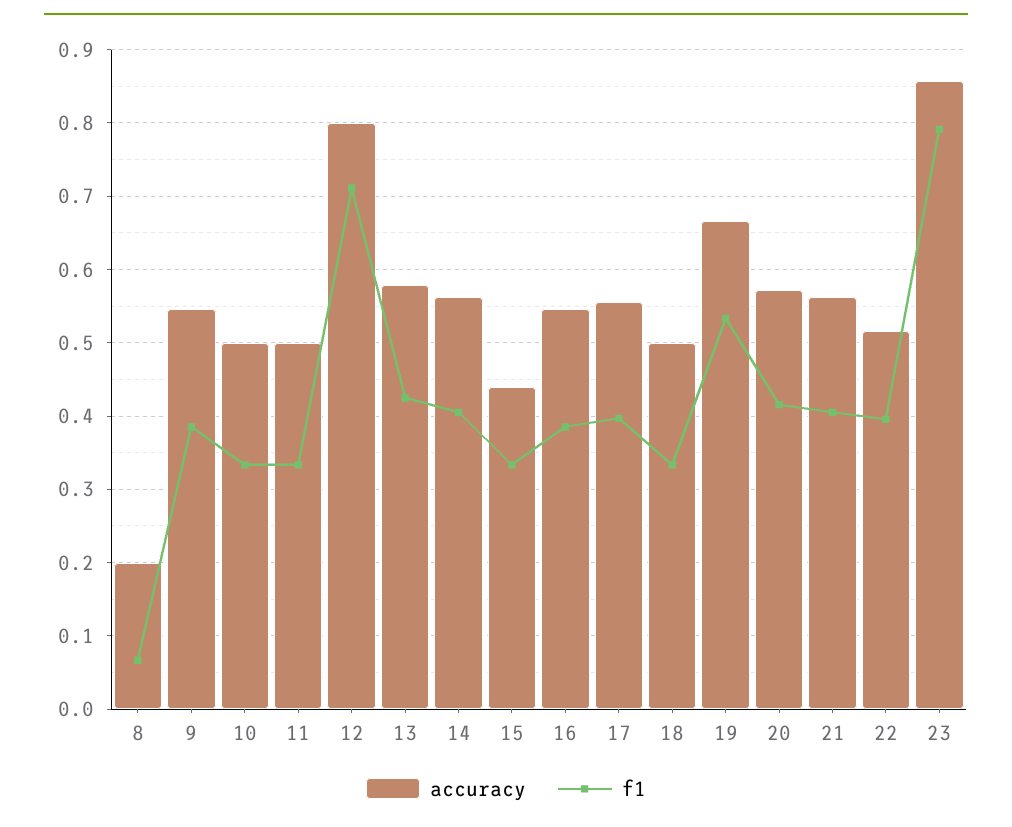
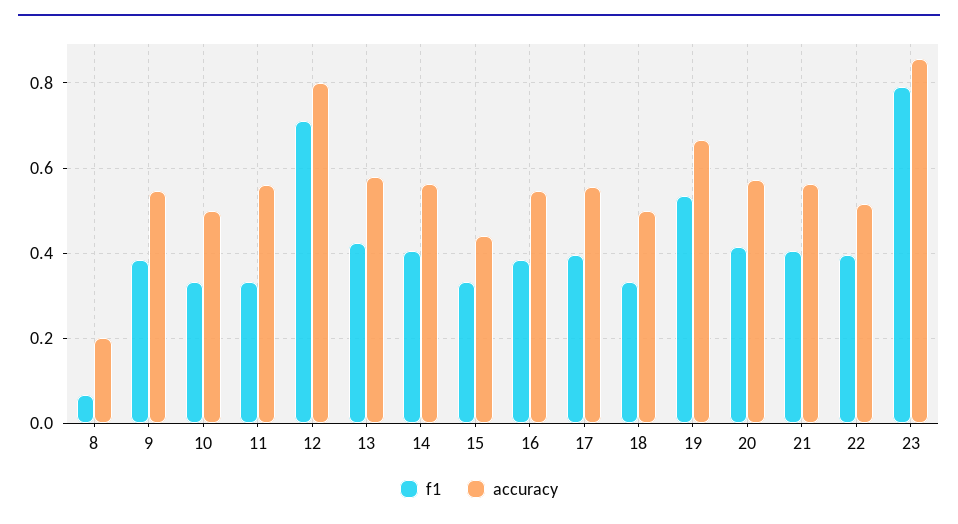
  {
    "accuracy": {
      "8": 0.2,
      "9": 0.55,
      "10": 0.5,
-     "11": 0.5,
+     "11": 0.56,
      "12": 0.8,
      "13": 0.58,
      "14": 0.56,
      "15": 0.44,
      "16": 0.55,
      "17": 0.56,
      "18": 0.5,
      "19": 0.67,
      "20": 0.57,
      "21": 0.56,
      "22": 0.52,
      "23": 0.86
    },
    "f1": {
      "8": 0.07,
      "9": 0.39,
      "10": 0.33,
      "11": 0.33,
      "12": 0.71,
      "13": 0.42,
      "14": 0.41,
      "15": 0.33,
      "16": 0.39,
      "17": 0.4,
      "18": 0.33,
      "19": 0.53,
      "20": 0.42,
      "21": 0.41,
      "22": 0.4,
      "23": 0.79
    }
  }

